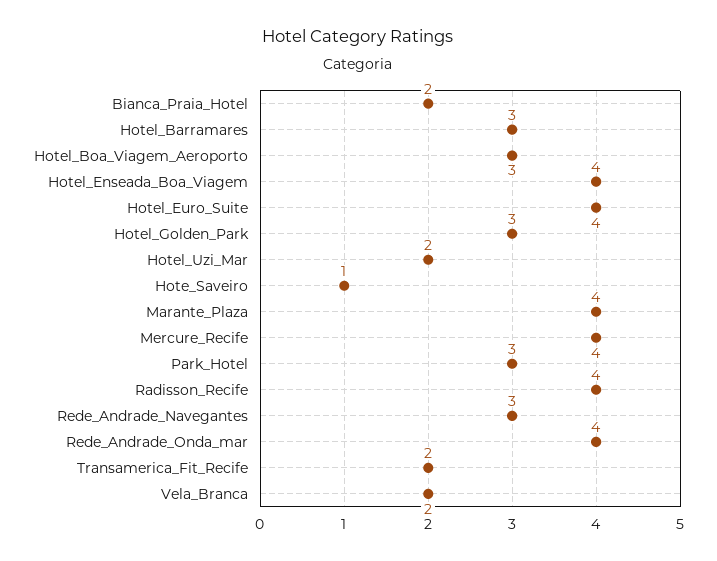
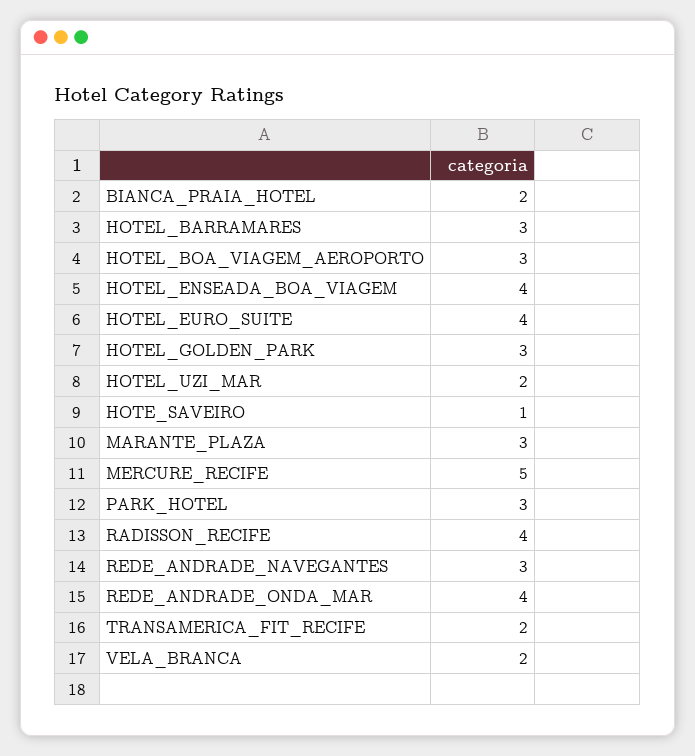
  {
    "Bianca_Praia_Hotel": 2,
    "Hotel_Barramares": 3,
    "Hotel_Boa_Viagem_Aeroporto": 3,
    "Hotel_Enseada_Boa_Viagem": 4,
    "Hotel_Euro_Suite": 4,
    "Hotel_Golden_Park": 3,
    "Hotel_Uzi_Mar": 2,
    "Hote_Saveiro": 1,
-   "Marante_Plaza": 4,
+   "Marante_Plaza": 3,
-   "Mercure_Recife": 4,
+   "Mercure_Recife": 5,
    "Park_Hotel": 3,
    "Radisson_Recife": 4,
    "Rede_Andrade_Navegantes": 3,
    "Rede_Andrade_Onda_mar": 4,
    "Transamerica_Fit_Recife": 2,
    "Vela_Branca": 2
  }

